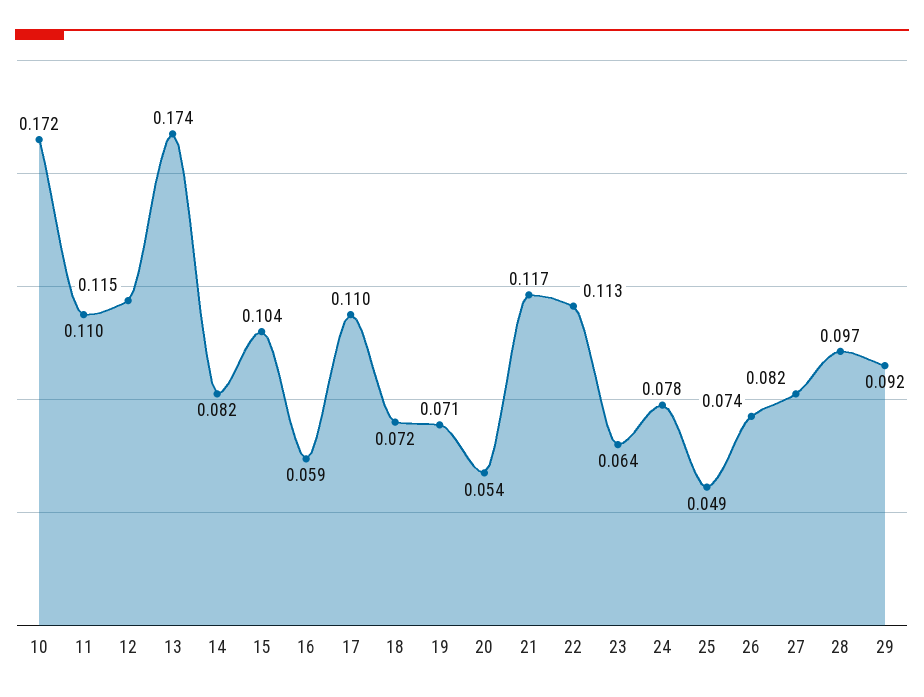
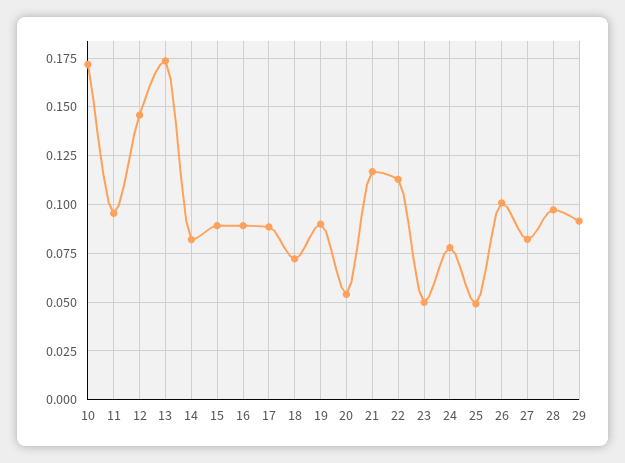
  {
    "10": 0.172,
-   "11": 0.11,
+   "11": 0.095,
-   "12": 0.115,
+   "12": 0.145,
    "13": 0.174,
    "14": 0.082,
-   "15": 0.104,
+   "15": 0.09,
-   "16": 0.059,
+   "16": 0.09,
-   "17": 0.11,
+   "17": 0.09,
    "18": 0.072,
-   "19": 0.071,
+   "19": 0.09,
    "20": 0.054,
    "21": 0.117,
    "22": 0.113,
-   "23": 0.064,
+   "23": 0.05,
    "24": 0.078,
    "25": 0.049,
-   "26": 0.074,
+   "26": 0.1,
    "27": 0.082,
    "28": 0.097,
    "29": 0.092
  }

